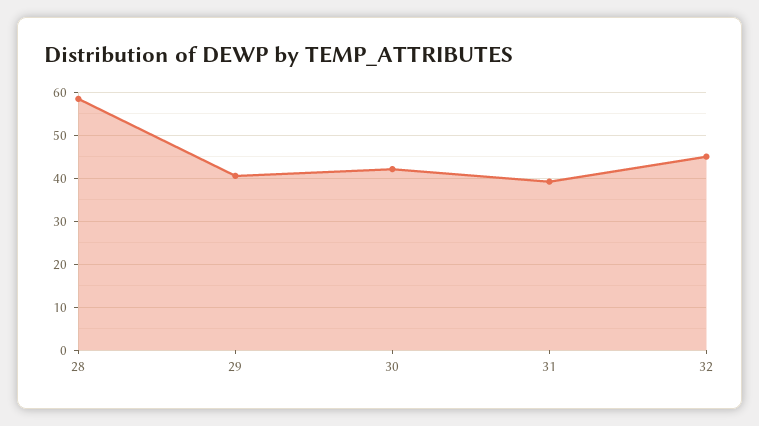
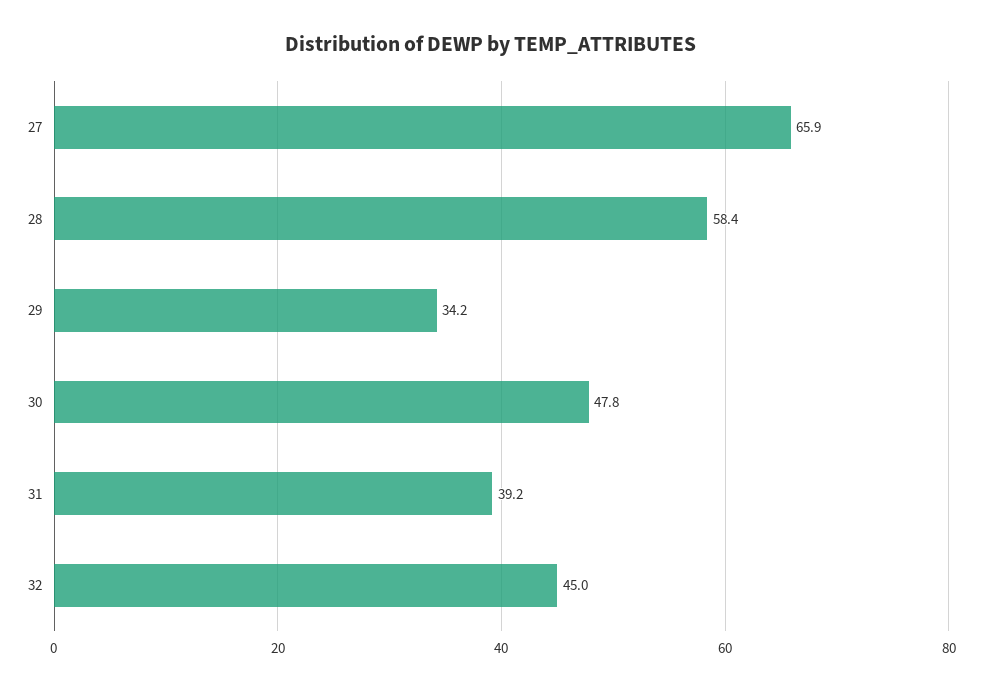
  {
    "28": 58.4,
-   "29": 40,
+   "29": 34.2,
-   "30": 42,
+   "30": 47.8,
    "31": 39.2,
-   "32": 45
+   "32": 45,
+   "27": 65.9
  }

